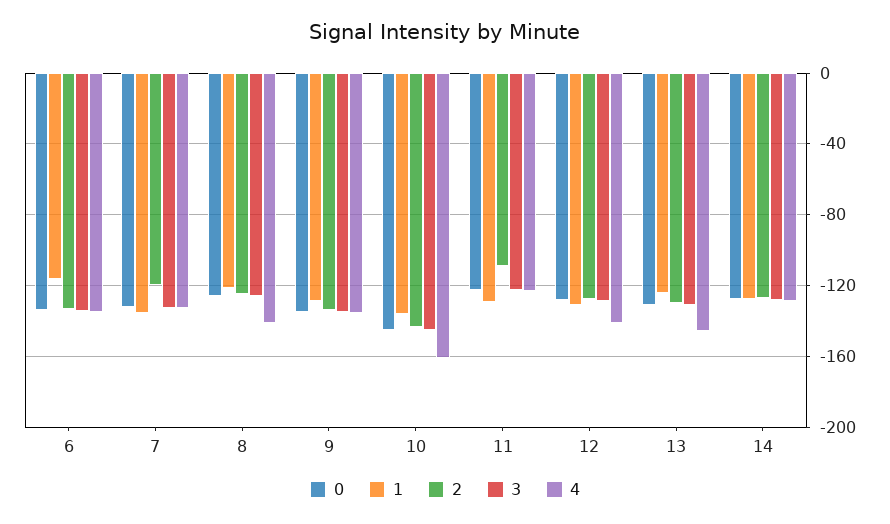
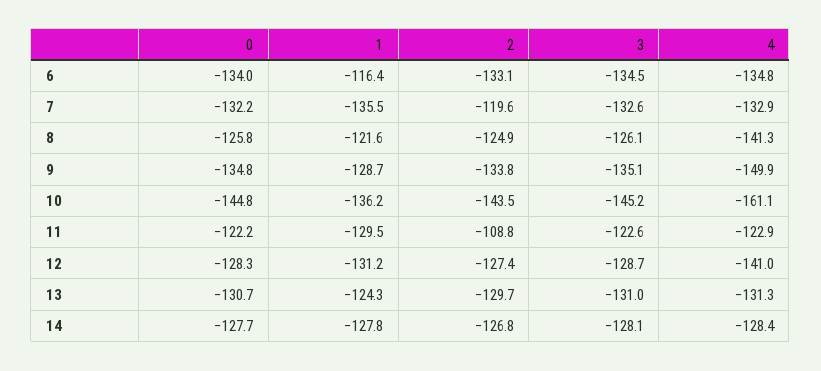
  {
    "0": {
      "6": -134,
      "7": -132.2,
      "8": -125.8,
      "9": -134.8,
      "10": -144.8,
      "11": -122.2,
      "12": -128.3,
      "13": -130.7,
      "14": -127.7
    },
    "1": {
      "6": -116.4,
      "7": -135.5,
      "8": -121.6,
      "9": -128.7,
      "10": -136.2,
      "11": -129.5,
      "12": -131.2,
      "13": -124.3,
      "14": -127.8
    },
    "2": {
      "6": -133.1,
      "7": -119.6,
      "8": -124.9,
      "9": -133.8,
      "10": -143.5,
      "11": -108.8,
      "12": -127.4,
      "13": -129.7,
      "14": -126.8
    },
    "3": {
      "6": -134.5,
      "7": -132.6,
      "8": -126.1,
      "9": -135.1,
      "10": -145.2,
      "11": -122.6,
      "12": -128.7,
      "13": -131,
      "14": -128.1
    },
    "4": {
      "6": -134.8,
      "7": -132.9,
      "8": -141.3,
-     "9": -135,
+     "9": -149.9,
      "10": -161.1,
      "11": -122.9,
      "12": -141,
-     "13": -145,
+     "13": -131.3,
      "14": -128.4
    }
  }

